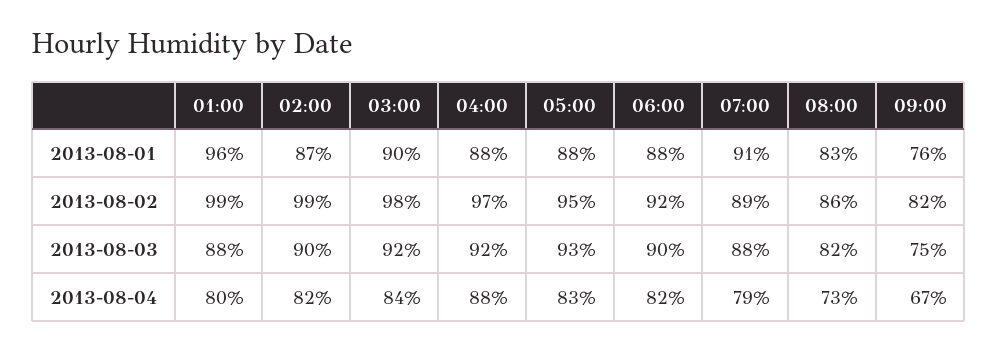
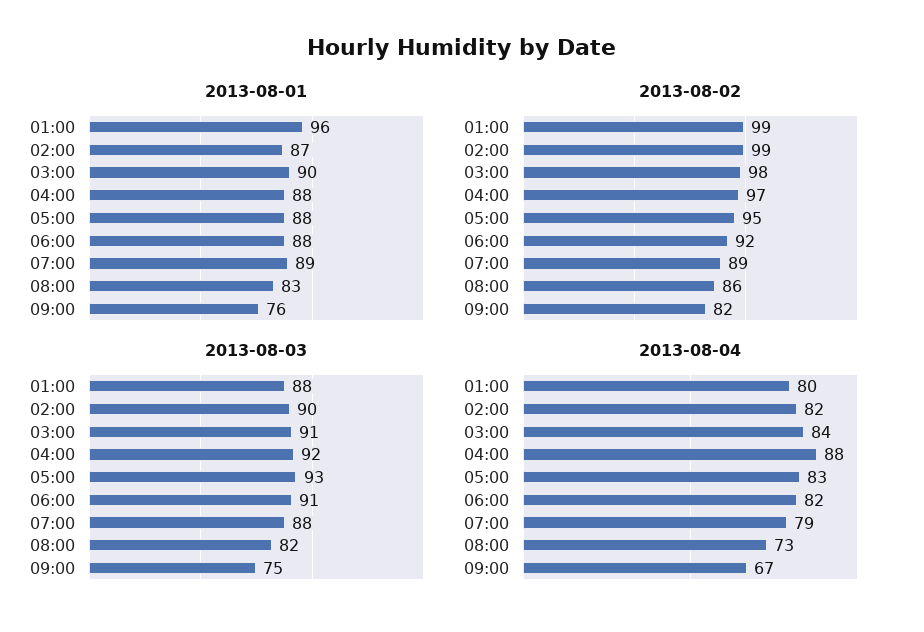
  {
    "2013-08-01": {
      "01:00": 96,
      "02:00": 87,
      "03:00": 90,
      "04:00": 88,
      "05:00": 88,
      "06:00": 88,
-     "07:00": 91,
+     "07:00": 89,
      "08:00": 83,
      "09:00": 76
    },
    "2013-08-02": {
      "01:00": 99,
      "02:00": 99,
      "03:00": 98,
      "04:00": 97,
      "05:00": 95,
      "06:00": 92,
      "07:00": 89,
      "08:00": 86,
      "09:00": 82
    },
    "2013-08-03": {
      "01:00": 88,
      "02:00": 90,
-     "03:00": 92,
+     "03:00": 91,
      "04:00": 92,
      "05:00": 93,
-     "06:00": 90,
+     "06:00": 91,
      "07:00": 88,
      "08:00": 82,
      "09:00": 75
    },
    "2013-08-04": {
      "01:00": 80,
      "02:00": 82,
      "03:00": 84,
      "04:00": 88,
      "05:00": 83,
      "06:00": 82,
      "07:00": 79,
      "08:00": 73,
      "09:00": 67
    }
  }

